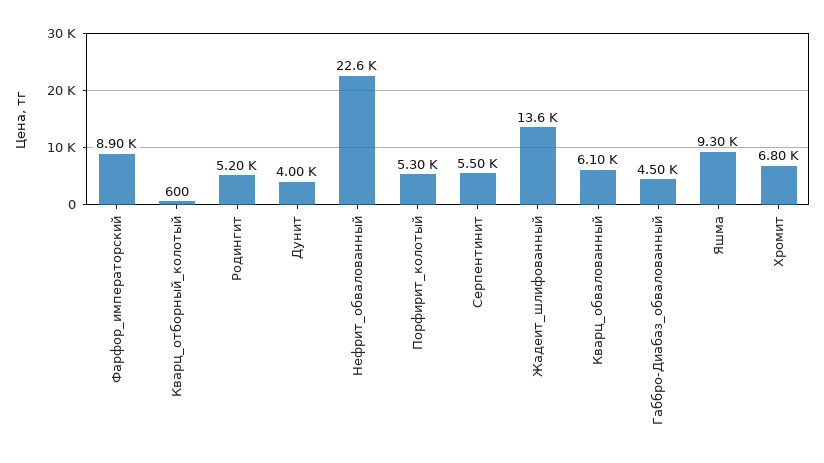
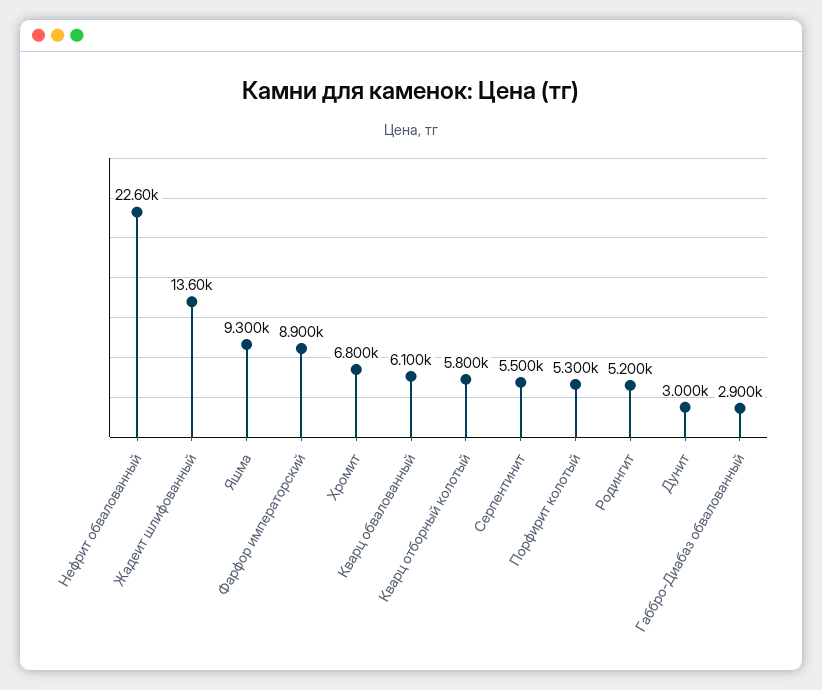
  {
    "Фарфор_императорский": 8900,
-   "Кварц_отборный_колотый": 600,
+   "Кварц_отборный_колотый": 5800,
    "Родингит": 5200,
-   "Дунит": 4000,
+   "Дунит": 3000,
    "Нефрит_обвалованный": 22600,
    "Порфирит_колотый": 5300,
    "Серпентинит": 5500,
    "Жадеит_шлифованный": 13600,
    "Кварц_обвалованный": 6100,
-   "Габбро-Диабаз_обвалованный": 4500,
+   "Габбро-Диабаз_обвалованный": 2900,
    "Яшма": 9300,
    "Хромит": 6800
  }

